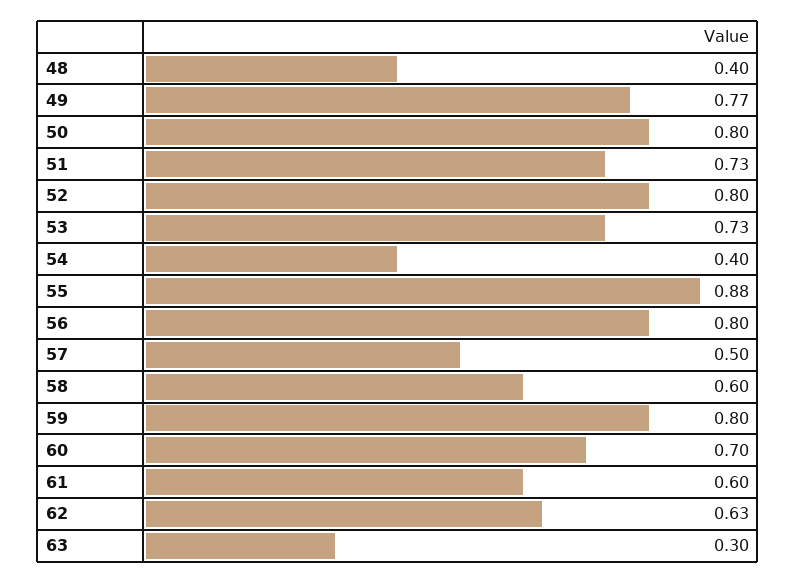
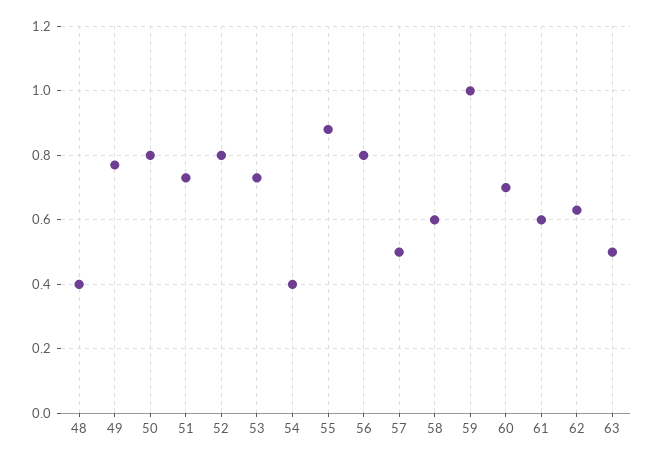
  {
    "48": 0.4,
    "49": 0.77,
    "50": 0.8,
    "51": 0.73,
    "52": 0.8,
    "53": 0.73,
    "54": 0.4,
    "55": 0.88,
    "56": 0.8,
    "57": 0.5,
    "58": 0.6,
-   "59": 0.8,
+   "59": 1,
    "60": 0.7,
    "61": 0.6,
    "62": 0.63,
-   "63": 0.3
+   "63": 0.5
  }

